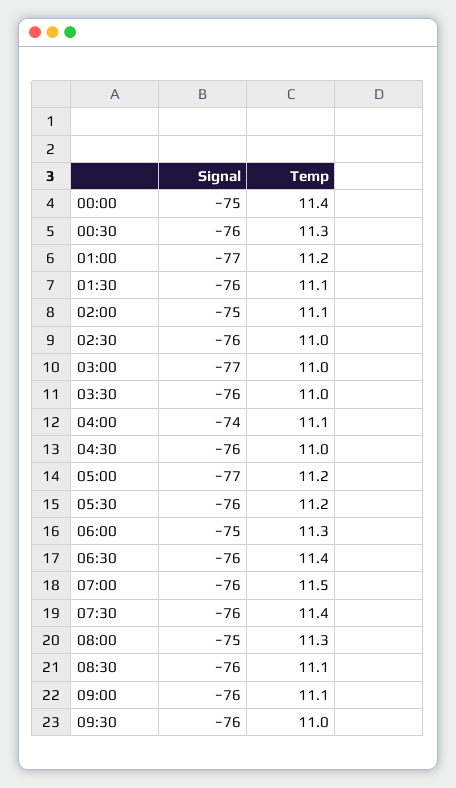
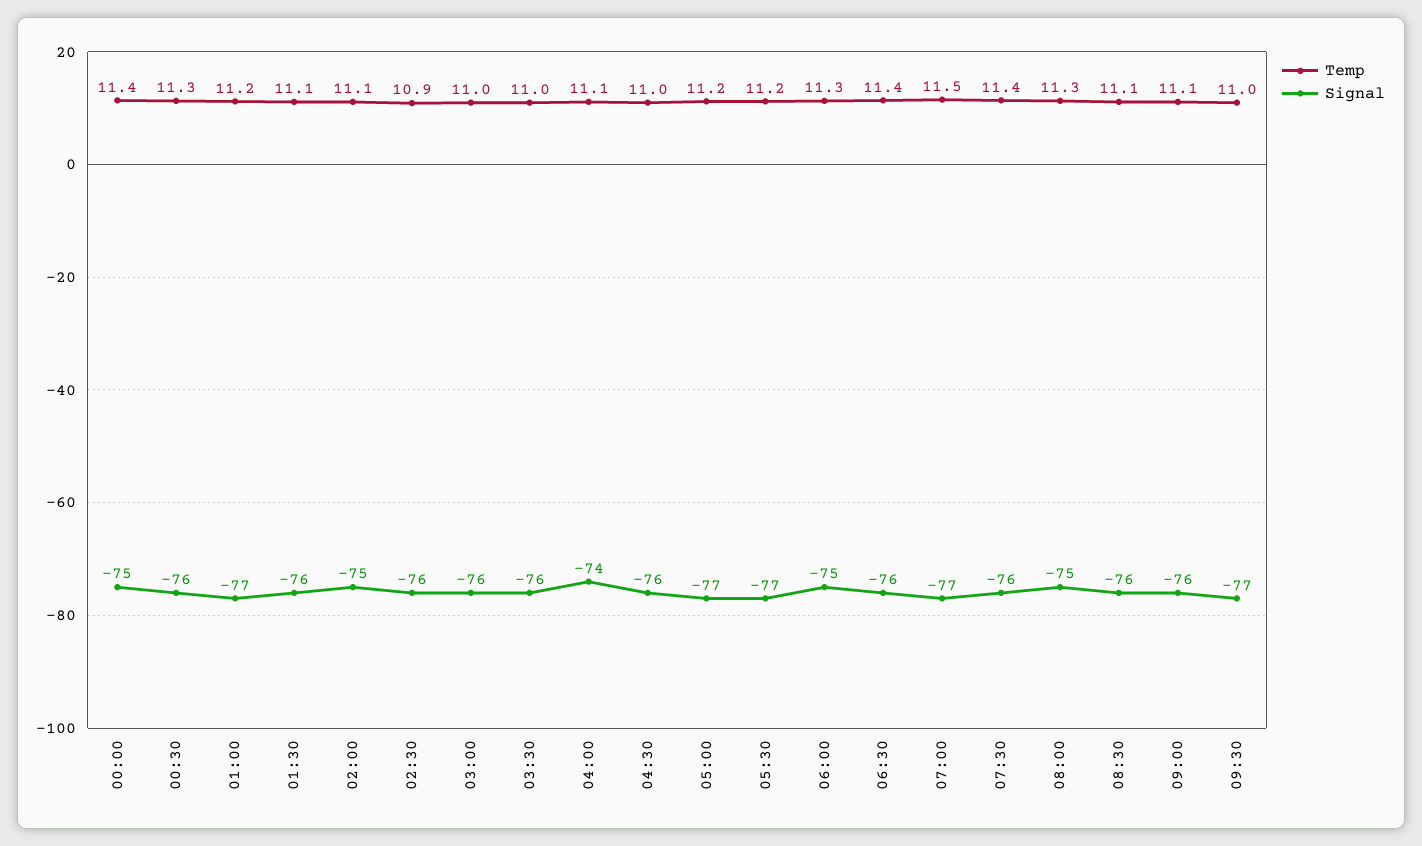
  {
    "Signal": {
      "00:00": -75,
      "00:30": -76,
      "01:00": -77,
      "01:30": -76,
      "02:00": -75,
      "02:30": -76,
-     "03:00": -77,
+     "03:00": -76,
      "03:30": -76,
      "04:00": -74,
      "04:30": -76,
      "05:00": -77,
-     "05:30": -76,
+     "05:30": -77,
      "06:00": -75,
      "06:30": -76,
-     "07:00": -76,
+     "07:00": -77,
      "07:30": -76,
      "08:00": -75,
      "08:30": -76,
      "09:00": -76,
-     "09:30": -76
+     "09:30": -77
    },
    "Temp": {
      "00:00": 11.4,
      "00:30": 11.3,
      "01:00": 11.2,
      "01:30": 11.1,
      "02:00": 11.1,
-     "02:30": 11,
+     "02:30": 10.9,
      "03:00": 11,
      "03:30": 11,
      "04:00": 11.1,
      "04:30": 11,
      "05:00": 11.2,
      "05:30": 11.2,
      "06:00": 11.3,
      "06:30": 11.4,
      "07:00": 11.5,
      "07:30": 11.4,
      "08:00": 11.3,
      "08:30": 11.1,
      "09:00": 11.1,
      "09:30": 11
    }
  }

